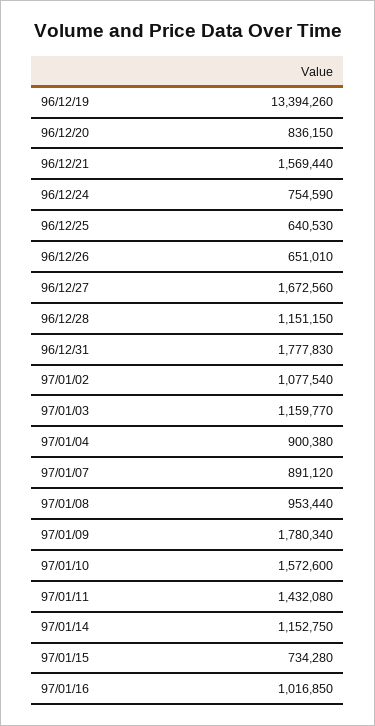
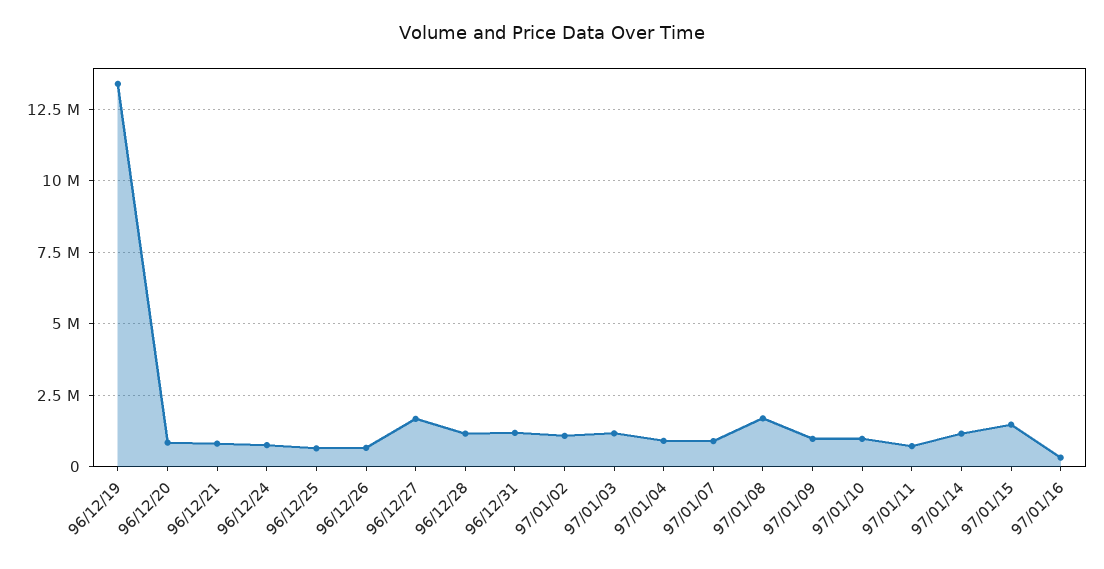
  {
    "96/12/19": 13394260,
    "96/12/20": 836150,
-   "96/12/21": 1569440,
+   "96/12/21": 750000,
    "96/12/24": 754590,
    "96/12/25": 640530,
    "96/12/26": 651010,
    "96/12/27": 1672560,
    "96/12/28": 1151150,
-   "96/12/31": 1777830,
+   "96/12/31": 1250000,
    "97/01/02": 1077540,
    "97/01/03": 1159770,
    "97/01/04": 900380,
    "97/01/07": 891120,
-   "97/01/08": 953440,
+   "97/01/08": 1750000,
-   "97/01/09": 1780340,
+   "97/01/09": 1000000,
-   "97/01/10": 1572600,
+   "97/01/10": 1000000,
-   "97/01/11": 1432080,
+   "97/01/11": 750000,
    "97/01/14": 1152750,
-   "97/01/15": 734280,
+   "97/01/15": 1500000,
-   "97/01/16": 1016850
+   "97/01/16": 250000
  }

